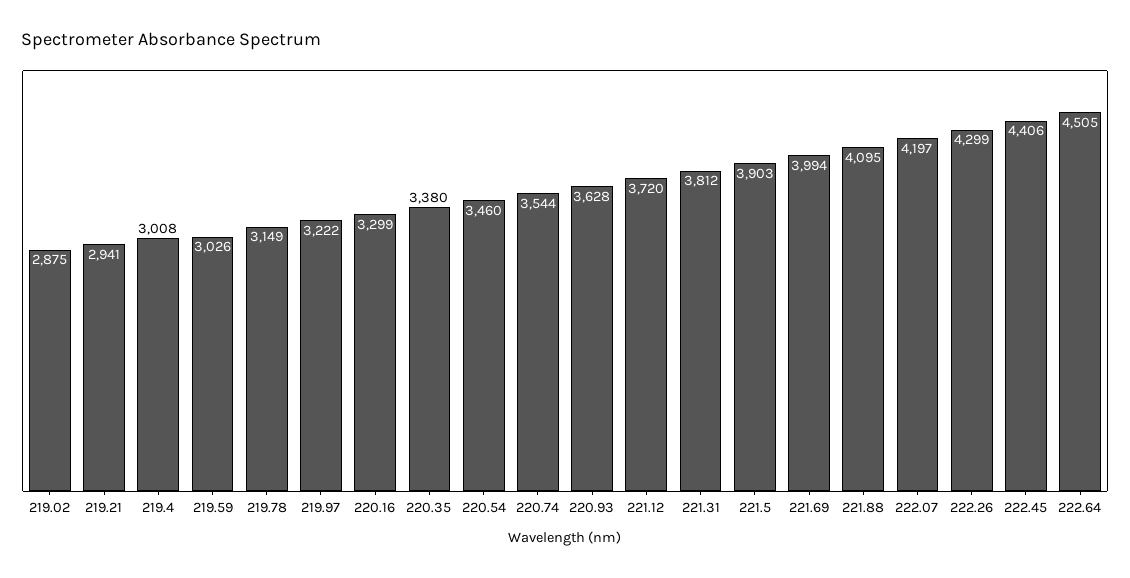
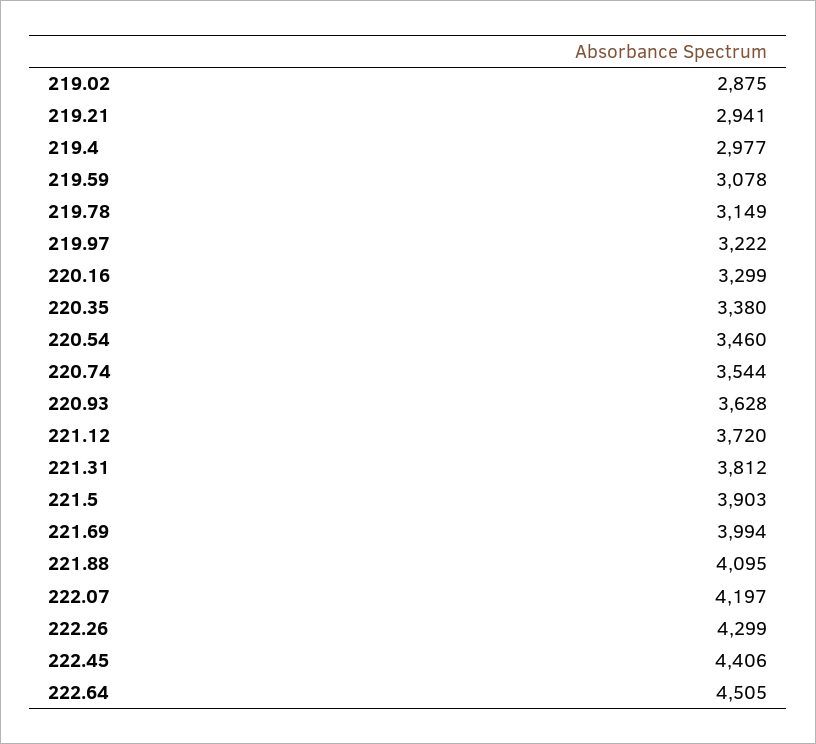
  {
    "219.02": 2875,
    "219.21": 2941,
-   "219.4": 3008,
+   "219.4": 2977,
-   "219.59": 3026,
+   "219.59": 3078,
    "219.78": 3149,
    "219.97": 3222,
    "220.16": 3299,
    "220.35": 3380,
    "220.54": 3460,
    "220.74": 3544,
    "220.93": 3628,
    "221.12": 3720,
    "221.31": 3812,
    "221.5": 3903,
    "221.69": 3994,
    "221.88": 4095,
    "222.07": 4197,
    "222.26": 4299,
    "222.45": 4406,
    "222.64": 4505
  }

